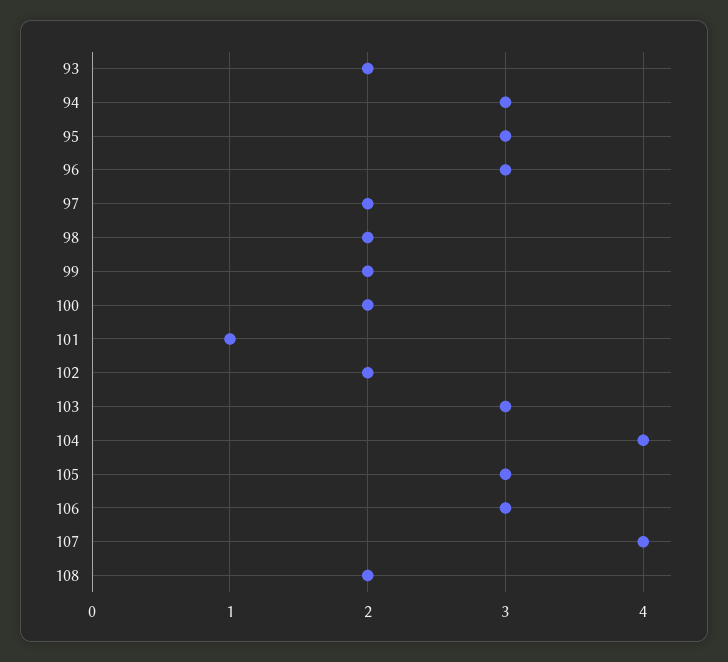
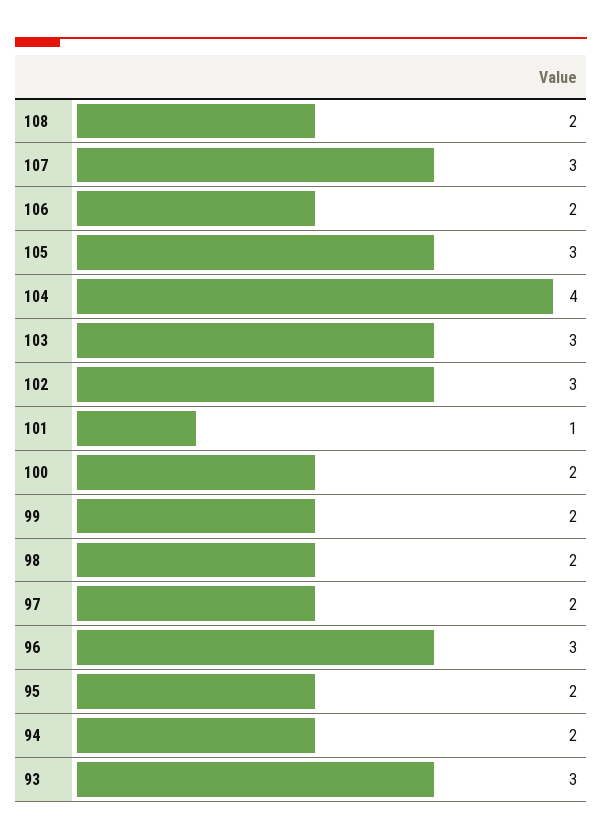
  {
-   "93": 2,
+   "93": 3,
-   "94": 3,
+   "94": 2,
-   "95": 3,
+   "95": 2,
    "96": 3,
    "97": 2,
    "98": 2,
    "99": 2,
    "100": 2,
    "101": 1,
-   "102": 2,
+   "102": 3,
    "103": 3,
    "104": 4,
    "105": 3,
-   "106": 3,
+   "106": 2,
-   "107": 4,
+   "107": 3,
    "108": 2
  }

